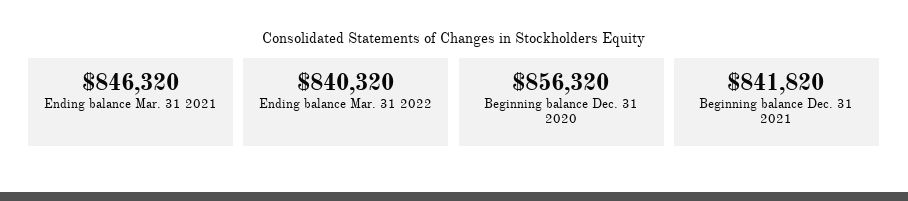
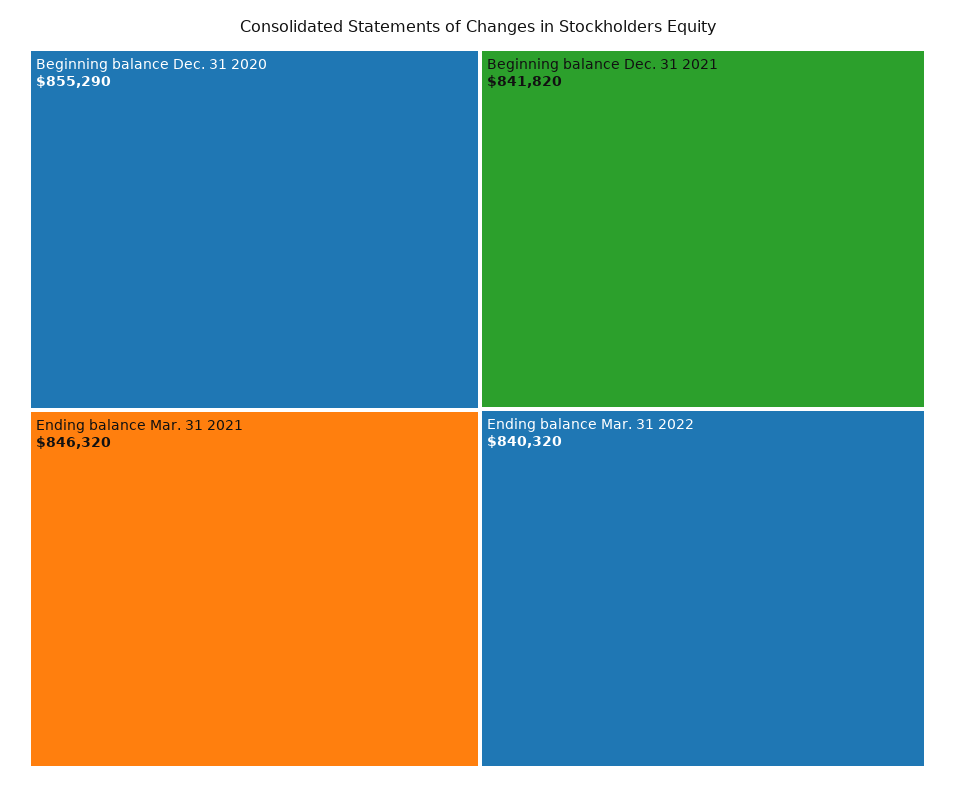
  {
    "Ending balance Mar. 31 2021": 846320,
    "Ending balance Mar. 31 2022": 840320,
-   "Beginning balance Dec. 31 2020": 856320,
+   "Beginning balance Dec. 31 2020": 855290,
    "Beginning balance Dec. 31 2021": 841820
  }

